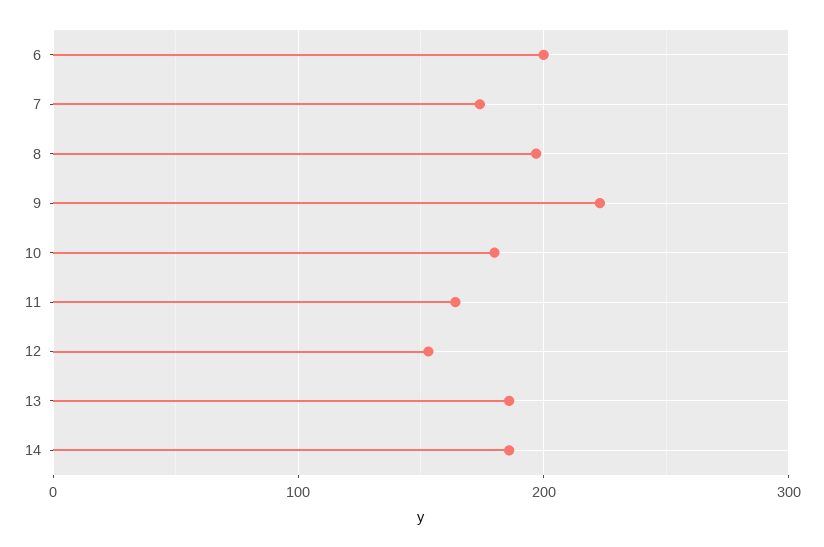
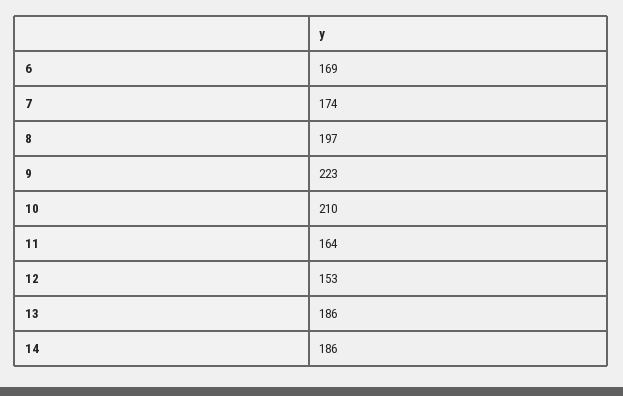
  {
-   "6": 200,
+   "6": 169,
    "7": 174,
    "8": 197,
    "9": 223,
-   "10": 180,
+   "10": 210,
    "11": 164,
    "12": 153,
    "13": 186,
    "14": 186
  }

